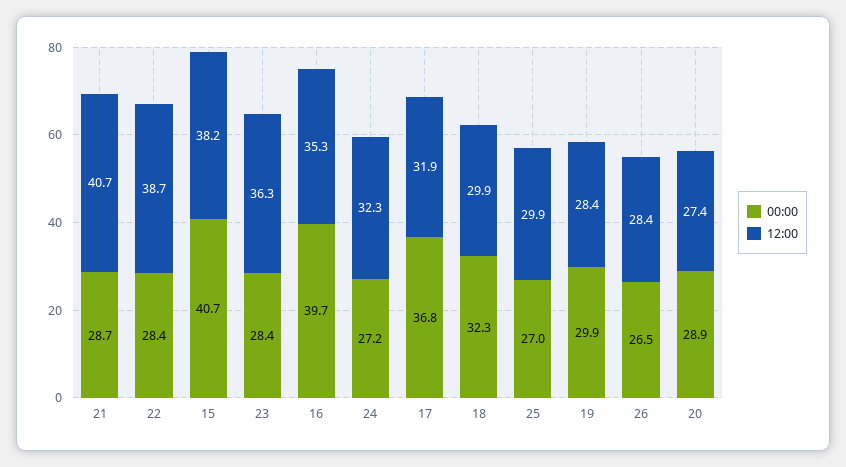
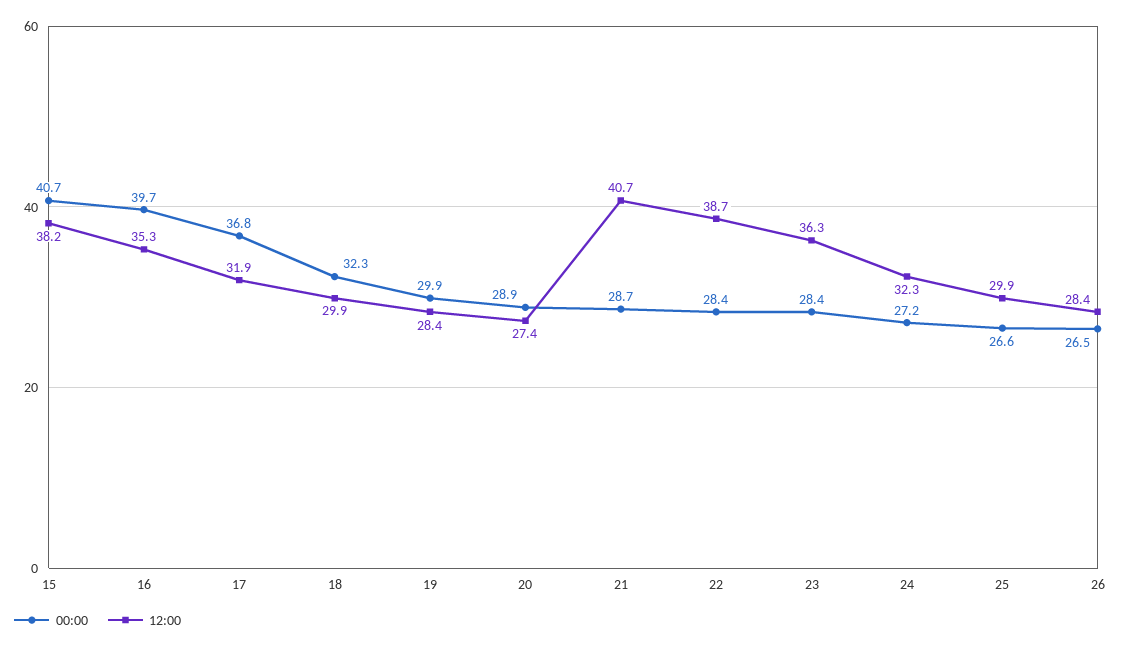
  {
    "00:00": {
      "21": 28.7,
      "22": 28.4,
      "15": 40.7,
      "23": 28.4,
      "16": 39.7,
      "24": 27.2,
      "17": 36.8,
      "18": 32.3,
-     "25": 27,
+     "25": 26.6,
      "19": 29.9,
      "26": 26.5,
      "20": 28.9
    },
    "12:00": {
      "21": 40.7,
      "22": 38.7,
      "15": 38.2,
      "23": 36.3,
      "16": 35.3,
      "24": 32.3,
      "17": 31.9,
      "18": 29.9,
      "25": 29.9,
      "19": 28.4,
      "26": 28.4,
      "20": 27.4
    }
  }

